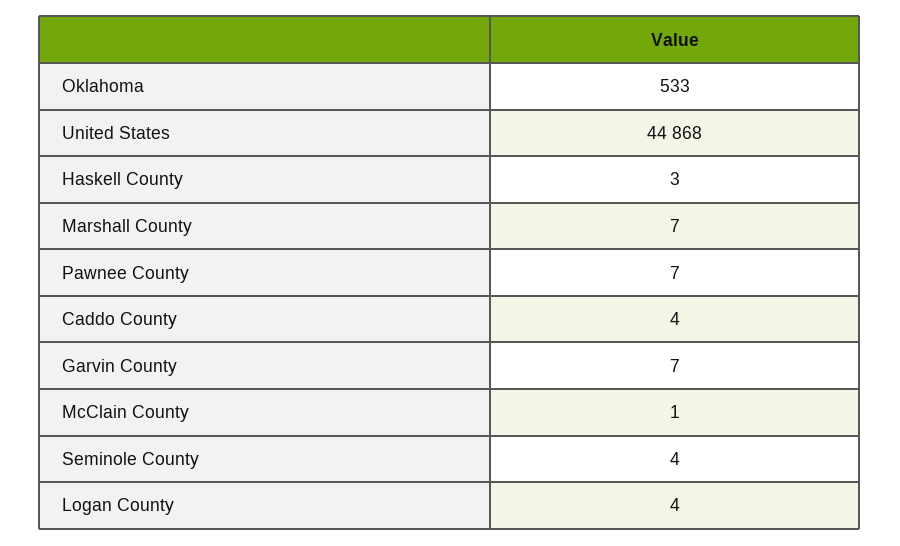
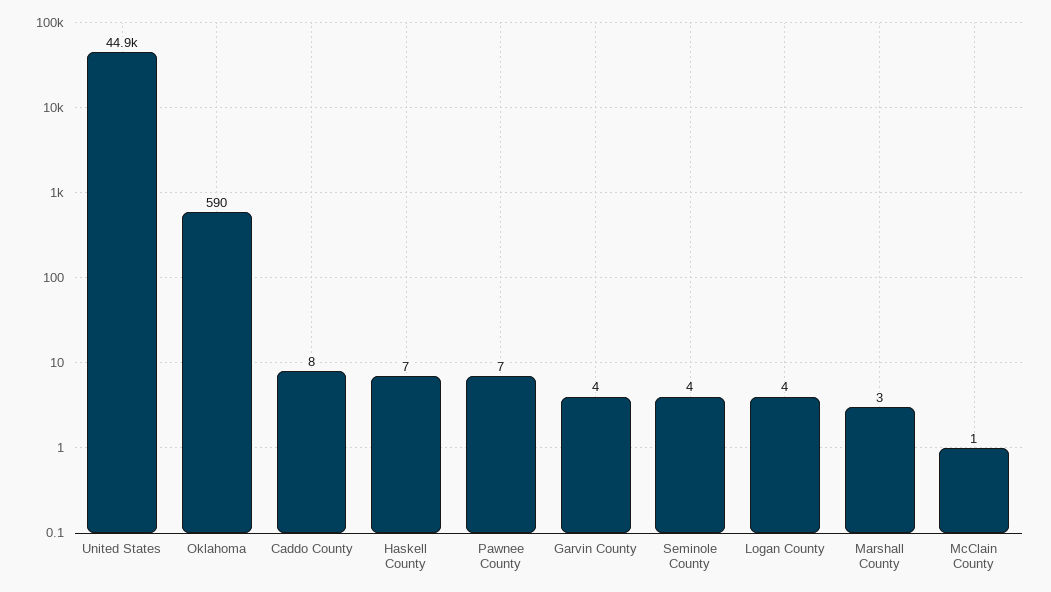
  {
-   "Oklahoma": 533,
+   "Oklahoma": 590,
    "United States": 44868,
-   "Haskell County": 3,
+   "Haskell County": 7,
-   "Marshall County": 7,
+   "Marshall County": 3,
    "Pawnee County": 7,
-   "Caddo County": 4,
+   "Caddo County": 8,
-   "Garvin County": 7,
+   "Garvin County": 4,
    "McClain County": 1,
    "Seminole County": 4,
    "Logan County": 4
  }

